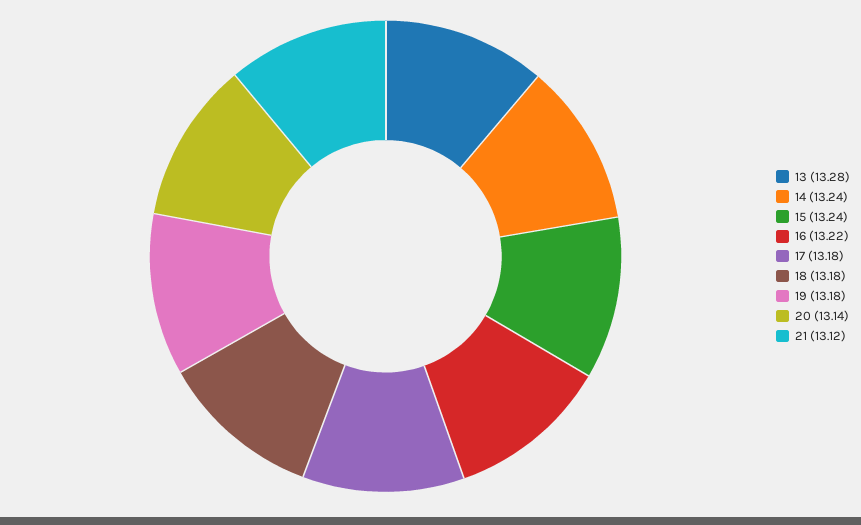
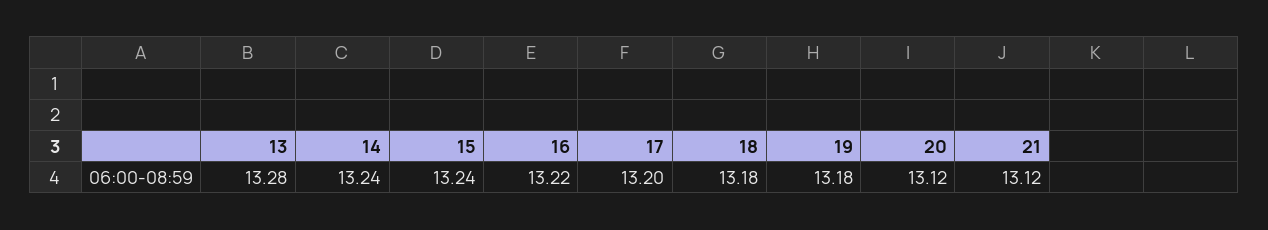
  {
    "13": 13.28,
    "14": 13.24,
    "15": 13.24,
    "16": 13.22,
-   "17": 13.18,
+   "17": 13.2,
    "18": 13.18,
    "19": 13.18,
-   "20": 13.14,
+   "20": 13.12,
    "21": 13.12
  }

